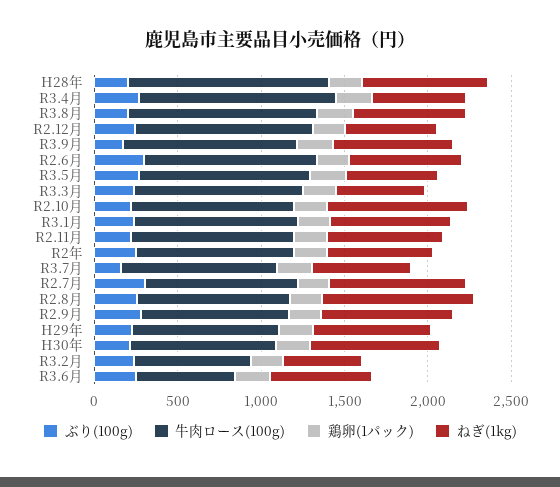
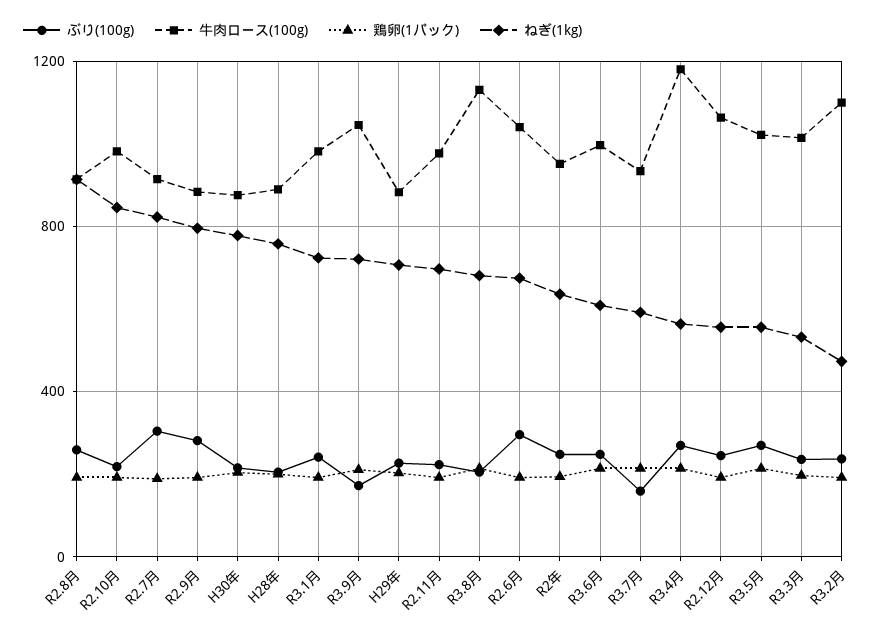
  {
    "ぶり(100g)": {
      "H28年": 200,
      "R3.4月": 250,
      "R3.8月": 200,
      "R2.12月": 250,
      "R3.9月": 150,
      "R2.6月": 300,
      "R3.5月": 250,
      "R3.3月": 250,
      "R2.10月": 200,
      "R3.1月": 250,
      "R2.11月": 200,
      "R2年": 250,
      "R3.7月": 150,
      "R2.7月": 300,
      "R2.8月": 250,
      "R2.9月": 300,
      "H29年": 250,
      "H30年": 200,
      "R3.2月": 250,
      "R3.6月": 250
    },
    "牛肉ロース(100g)": {
-     "H28年": 1200,
+     "H28年": 900,
      "R3.4月": 1200,
      "R3.8月": 1150,
      "R2.12月": 1050,
      "R3.9月": 1050,
      "R2.6月": 1050,
      "R3.5月": 1000,
      "R3.3月": 1000,
      "R2.10月": 1000,
      "R3.1月": 1000,
      "R2.11月": 1000,
      "R2年": 950,
      "R3.7月": 950,
      "R2.7月": 900,
      "R2.8月": 900,
      "R2.9月": 900,
      "H29年": 900,
      "H30年": 900,
-     "R3.2月": 700,
+     "R3.2月": 1100,
-     "R3.6月": 600
+     "R3.6月": 1000
    },
    "鶏卵(1パック)": {
      "H28年": 200,
      "R3.4月": 200,
      "R3.8月": 200,
      "R2.12月": 200,
      "R3.9月": 200,
      "R2.6月": 200,
      "R3.5月": 200,
      "R3.3月": 200,
      "R2.10月": 200,
      "R3.1月": 200,
      "R2.11月": 200,
      "R2年": 200,
      "R3.7月": 200,
      "R2.7月": 200,
      "R2.8月": 200,
      "R2.9月": 200,
      "H29年": 200,
      "H30年": 200,
      "R3.2月": 200,
      "R3.6月": 200
    },
    "ねぎ(1kg)": {
      "H28年": 750,
      "R3.4月": 550,
      "R3.8月": 700,
      "R2.12月": 550,
      "R3.9月": 700,
      "R2.6月": 700,
      "R3.5月": 550,
      "R3.3月": 550,
      "R2.10月": 850,
      "R3.1月": 700,
      "R2.11月": 700,
      "R2年": 650,
      "R3.7月": 600,
      "R2.7月": 800,
      "R2.8月": 900,
      "R2.9月": 800,
      "H29年": 700,
      "H30年": 800,
      "R3.2月": 450,
      "R3.6月": 600
    }
  }

